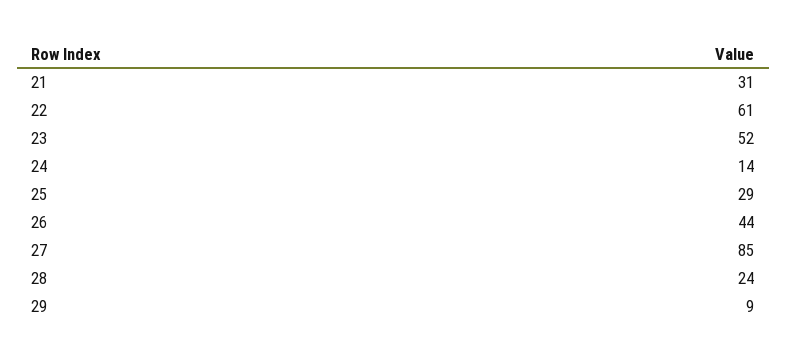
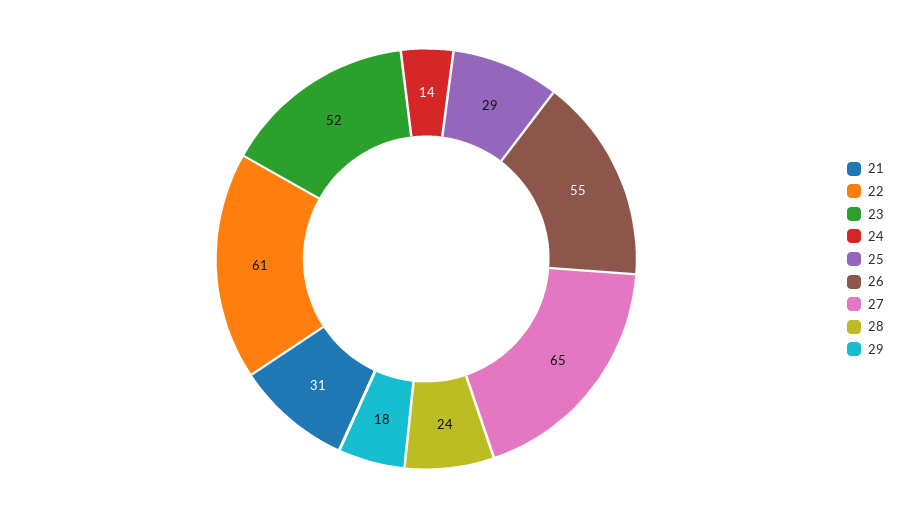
  {
    "21": 31,
    "22": 61,
    "23": 52,
    "24": 14,
    "25": 29,
-   "26": 44,
+   "26": 55,
-   "27": 85,
+   "27": 65,
    "28": 24,
-   "29": 9
+   "29": 18
  }

